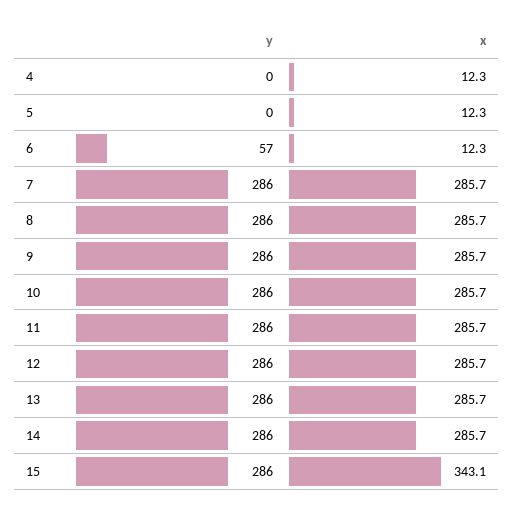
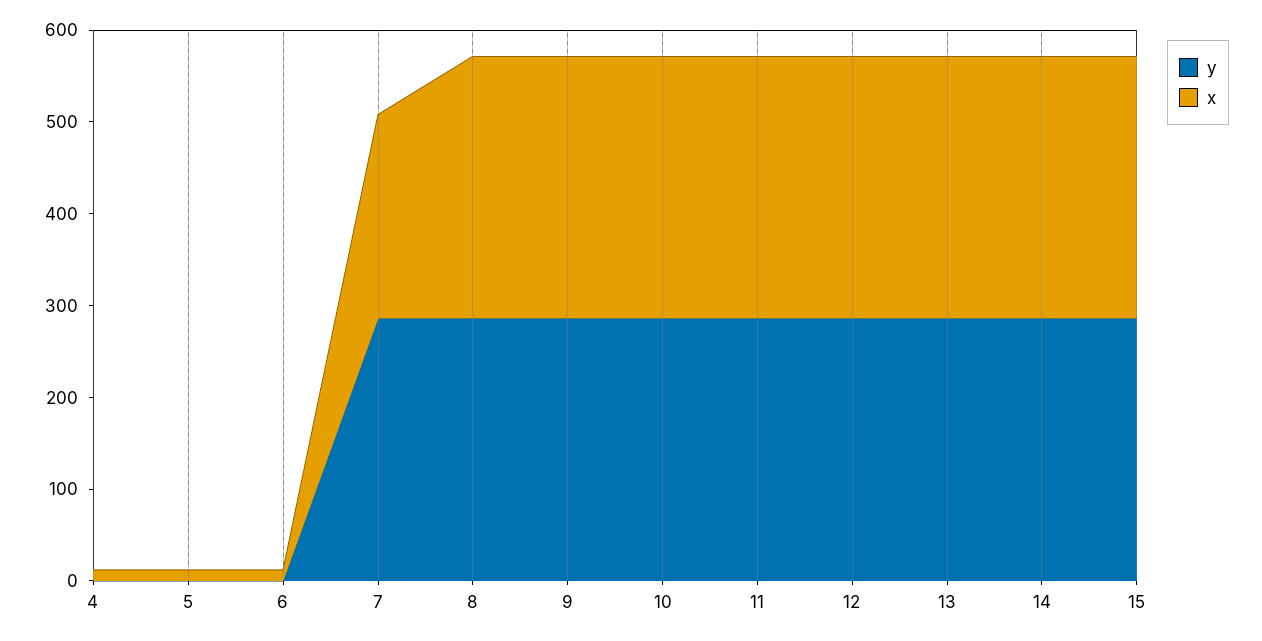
  {
    "y": {
      "4": 0,
      "5": 0,
-     "6": 57,
+     "6": 0,
      "7": 286,
      "8": 286,
      "9": 286,
      "10": 286,
      "11": 286,
      "12": 286,
      "13": 286,
      "14": 286,
      "15": 286
    },
    "x": {
      "4": 12.3,
      "5": 12.3,
      "6": 12.3,
-     "7": 285.7,
+     "7": 220,
      "8": 285.7,
      "9": 285.7,
      "10": 285.7,
      "11": 285.7,
      "12": 285.7,
      "13": 285.7,
      "14": 285.7,
-     "15": 343.1
+     "15": 280
    }
  }

